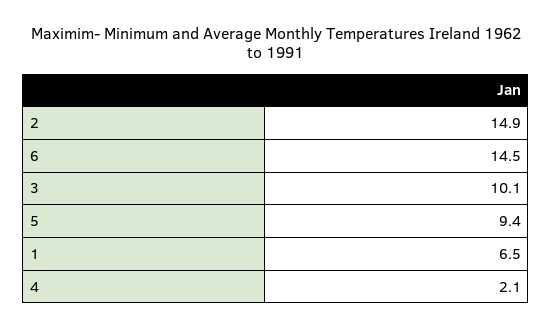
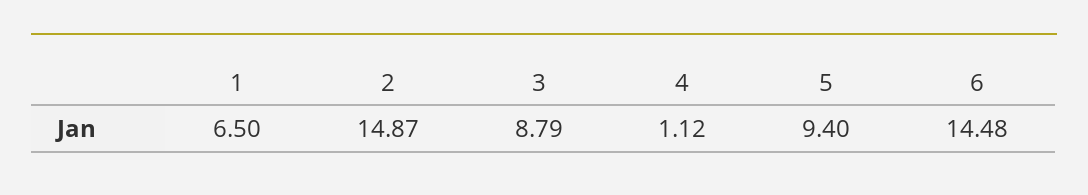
  {
    "2": 14.87,
    "6": 14.48,
-   "3": 10.1,
+   "3": 8.79,
    "5": 9.4,
    "1": 6.5,
-   "4": 2.1
+   "4": 1.12
  }

